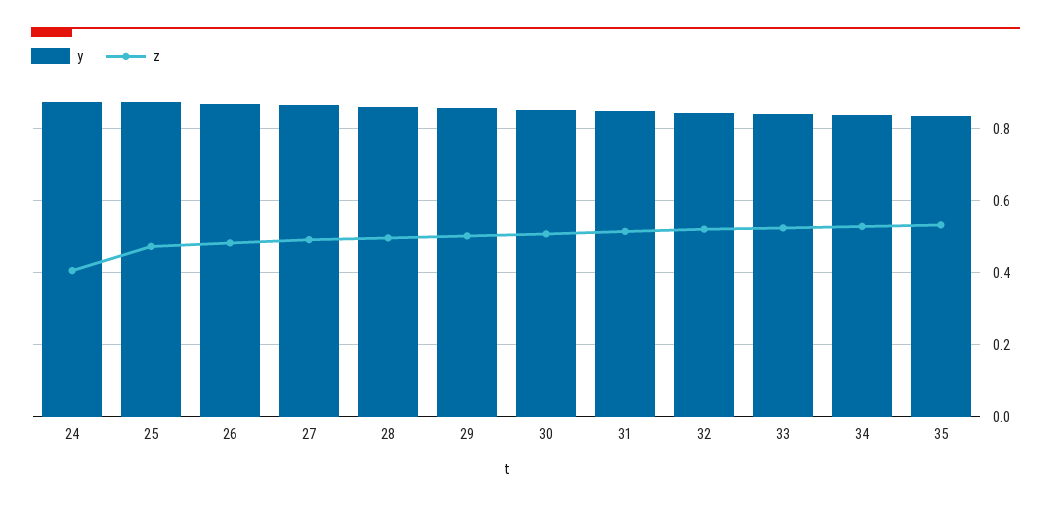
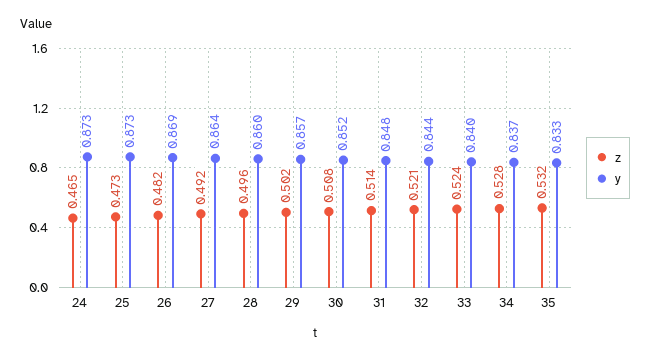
  {
    "y": {
      "24": 0.873,
      "25": 0.873,
      "26": 0.869,
      "27": 0.864,
      "28": 0.86,
      "29": 0.857,
      "30": 0.852,
      "31": 0.848,
      "32": 0.844,
      "33": 0.84,
      "34": 0.837,
      "35": 0.833
    },
    "z": {
-     "24": 0.4,
+     "24": 0.465,
      "25": 0.473,
      "26": 0.482,
      "27": 0.492,
      "28": 0.496,
      "29": 0.502,
      "30": 0.508,
      "31": 0.514,
      "32": 0.521,
      "33": 0.524,
      "34": 0.528,
      "35": 0.532
    }
  }

